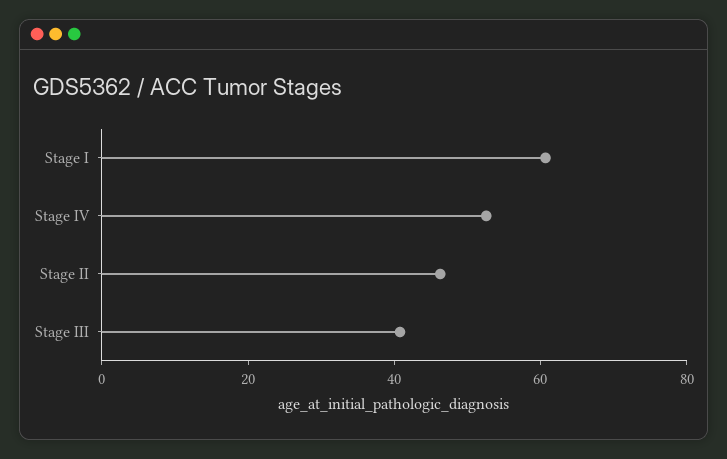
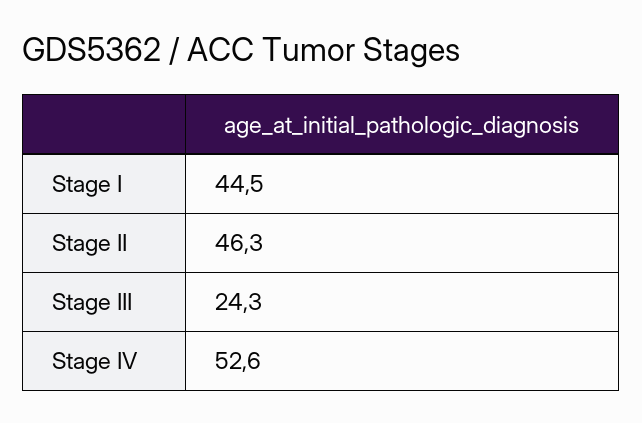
  {
-   "Stage I": 60,
+   "Stage I": 44.5,
    "Stage IV": 52.6,
    "Stage II": 46.3,
-   "Stage III": 40
+   "Stage III": 24.3
  }

